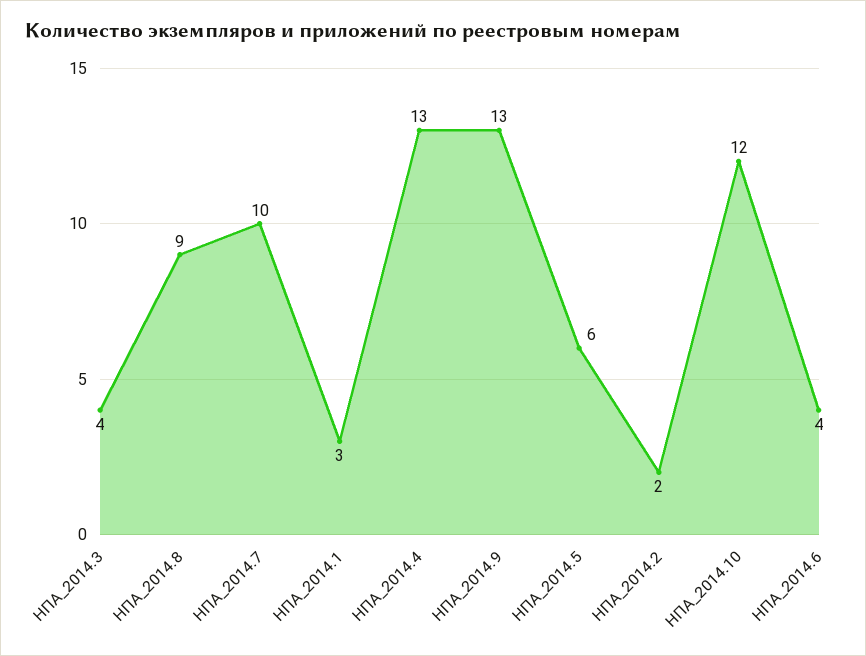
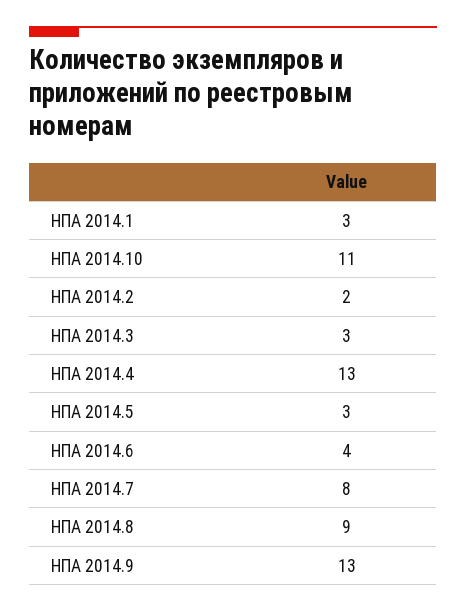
  {
-   "НПА_2014.3": 4,
+   "НПА_2014.3": 3,
    "НПА_2014.8": 9,
-   "НПА_2014.7": 10,
+   "НПА_2014.7": 8,
    "НПА_2014.1": 3,
    "НПА_2014.4": 13,
    "НПА_2014.9": 13,
-   "НПА_2014.5": 6,
+   "НПА_2014.5": 3,
    "НПА_2014.2": 2,
-   "НПА_2014.10": 12,
+   "НПА_2014.10": 11,
    "НПА_2014.6": 4
  }

